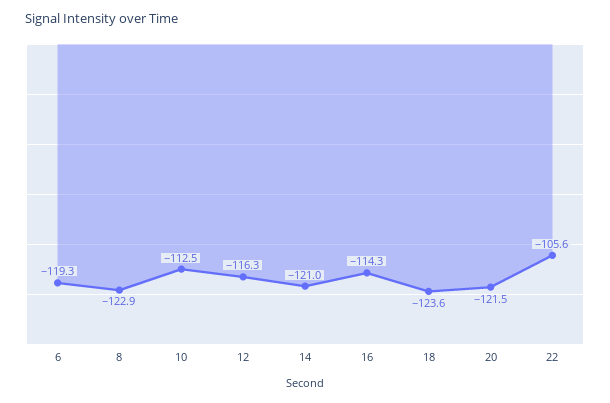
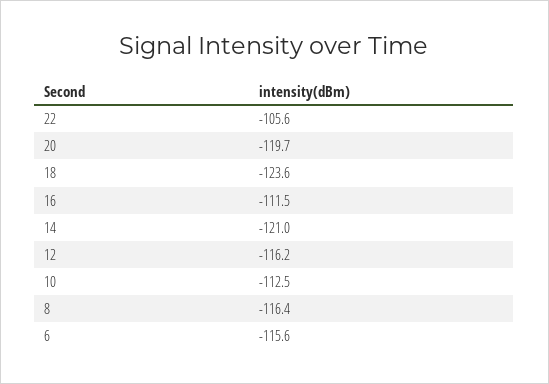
  {
-   "6": -119.3,
+   "6": -115.6,
-   "8": -122.9,
+   "8": -116.4,
    "10": -112.5,
-   "12": -116.3,
+   "12": -116.2,
    "14": -121,
-   "16": -114.3,
+   "16": -111.5,
    "18": -123.6,
-   "20": -121.5,
+   "20": -119.7,
    "22": -105.6
  }

